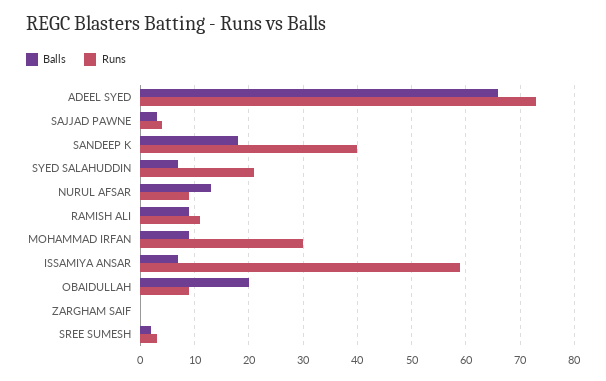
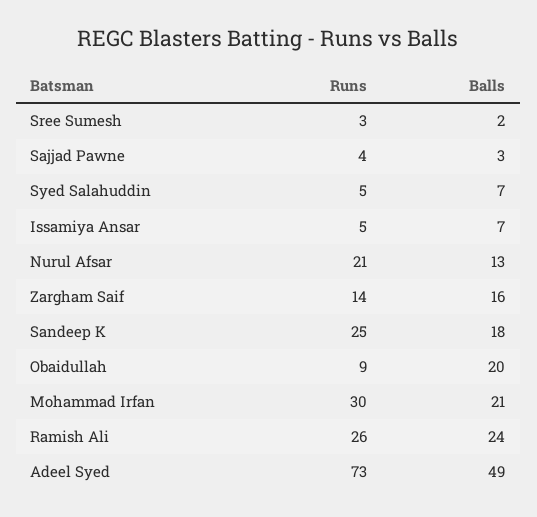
  {
    "Balls": {
-     "ADEEL SYED": 65,
+     "ADEEL SYED": 49,
      "SAJJAD PAWNE": 3,
      "SANDEEP K": 18,
      "SYED SALAHUDDIN": 7,
      "NURUL AFSAR": 13,
-     "RAMISH ALI": 10,
+     "RAMISH ALI": 24,
-     "MOHAMMAD IRFAN": 10,
+     "MOHAMMAD IRFAN": 21,
      "ISSAMIYA ANSAR": 7,
      "OBAIDULLAH": 20,
-     "ZARGHAM SAIF": 0,
+     "ZARGHAM SAIF": 16,
      "SREE SUMESH": 2
    },
    "Runs": {
      "ADEEL SYED": 73,
      "SAJJAD PAWNE": 4,
-     "SANDEEP K": 40,
+     "SANDEEP K": 25,
-     "SYED SALAHUDDIN": 20,
+     "SYED SALAHUDDIN": 5,
-     "NURUL AFSAR": 10,
+     "NURUL AFSAR": 21,
-     "RAMISH ALI": 10,
+     "RAMISH ALI": 26,
      "MOHAMMAD IRFAN": 30,
-     "ISSAMIYA ANSAR": 60,
+     "ISSAMIYA ANSAR": 5,
      "OBAIDULLAH": 9,
-     "ZARGHAM SAIF": 0,
+     "ZARGHAM SAIF": 14,
      "SREE SUMESH": 3
    }
  }

